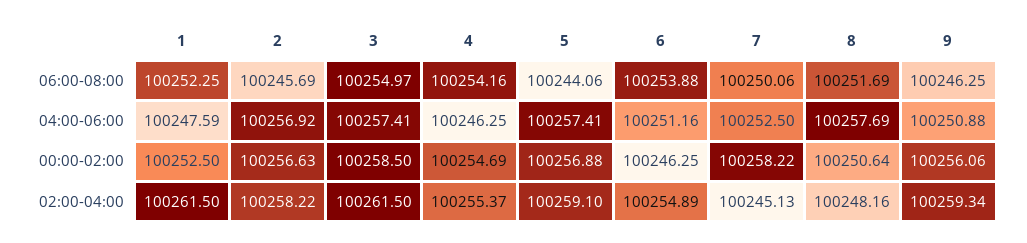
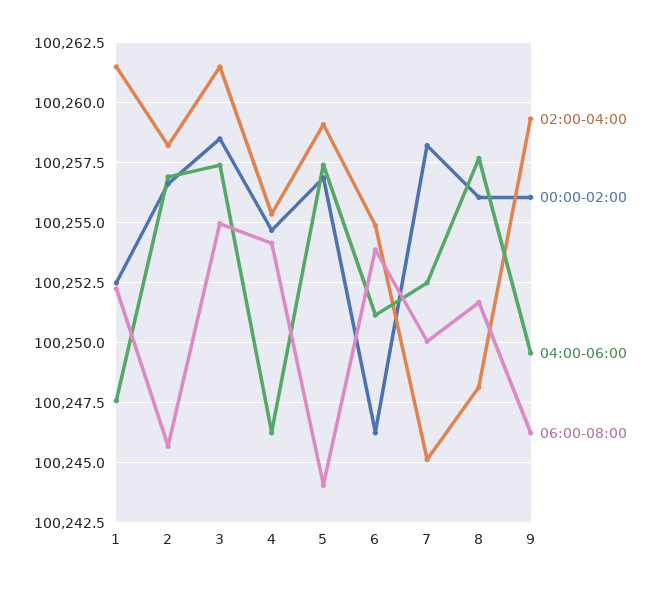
  {
    "06:00-08:00": {
      "1": 100252.25,
      "2": 100245.69,
      "3": 100254.97,
      "4": 100254.16,
      "5": 100244.06,
      "6": 100253.88,
      "7": 100250.06,
      "8": 100251.69,
      "9": 100246.25
    },
    "04:00-06:00": {
      "1": 100247.59,
      "2": 100256.92,
      "3": 100257.41,
      "4": 100246.25,
      "5": 100257.41,
      "6": 100251.16,
      "7": 100252.5,
      "8": 100257.69,
-     "9": 100250.88
+     "9": 100249.5
    },
    "00:00-02:00": {
      "1": 100252.5,
      "2": 100256.63,
      "3": 100258.5,
      "4": 100254.69,
      "5": 100256.88,
      "6": 100246.25,
      "7": 100258.22,
-     "8": 100250.64,
+     "8": 100256,
      "9": 100256.06
    },
    "02:00-04:00": {
      "1": 100261.5,
      "2": 100258.22,
      "3": 100261.5,
      "4": 100255.37,
      "5": 100259.1,
      "6": 100254.89,
      "7": 100245.13,
      "8": 100248.16,
      "9": 100259.34
    }
  }

